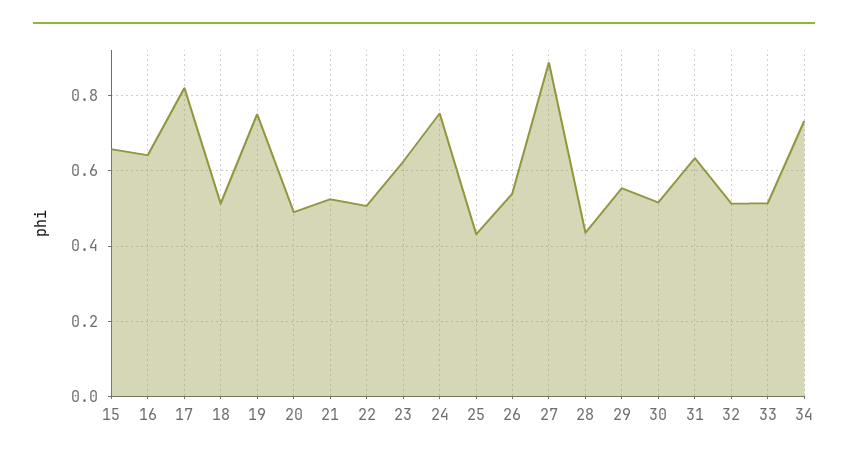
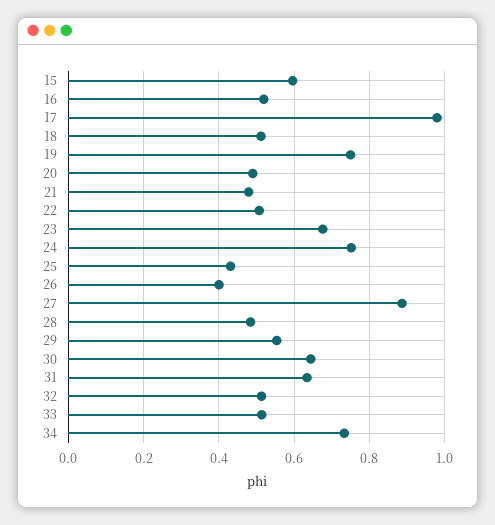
  {
-   "15": 0.66,
+   "15": 0.6,
-   "16": 0.64,
+   "16": 0.52,
-   "17": 0.82,
+   "17": 0.98,
    "18": 0.52,
    "19": 0.76,
    "20": 0.5,
-   "21": 0.52,
+   "21": 0.48,
    "22": 0.5,
-   "23": 0.62,
+   "23": 0.68,
    "24": 0.76,
    "25": 0.44,
-   "26": 0.54,
+   "26": 0.4,
    "27": 0.88,
-   "28": 0.44,
+   "28": 0.48,
    "29": 0.56,
-   "30": 0.52,
+   "30": 0.64,
    "31": 0.64,
    "32": 0.52,
    "33": 0.52,
    "34": 0.74
  }

